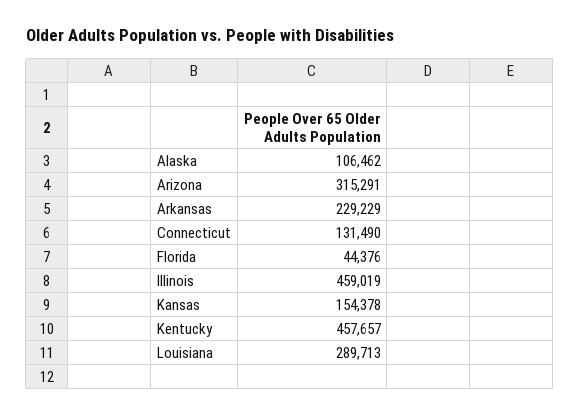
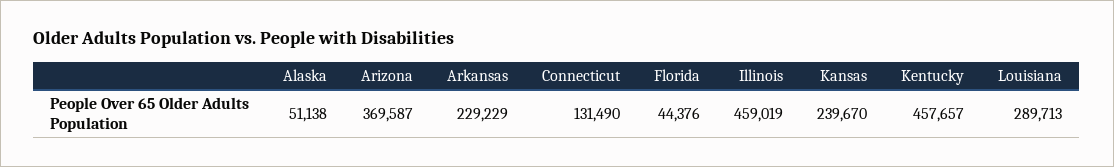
  {
-   "Alaska": 106462,
+   "Alaska": 51138,
-   "Arizona": 315291,
+   "Arizona": 369587,
    "Arkansas": 229229,
    "Connecticut": 131490,
    "Florida": 44376,
    "Illinois": 459019,
-   "Kansas": 154378,
+   "Kansas": 239670,
    "Kentucky": 457657,
    "Louisiana": 289713
  }

